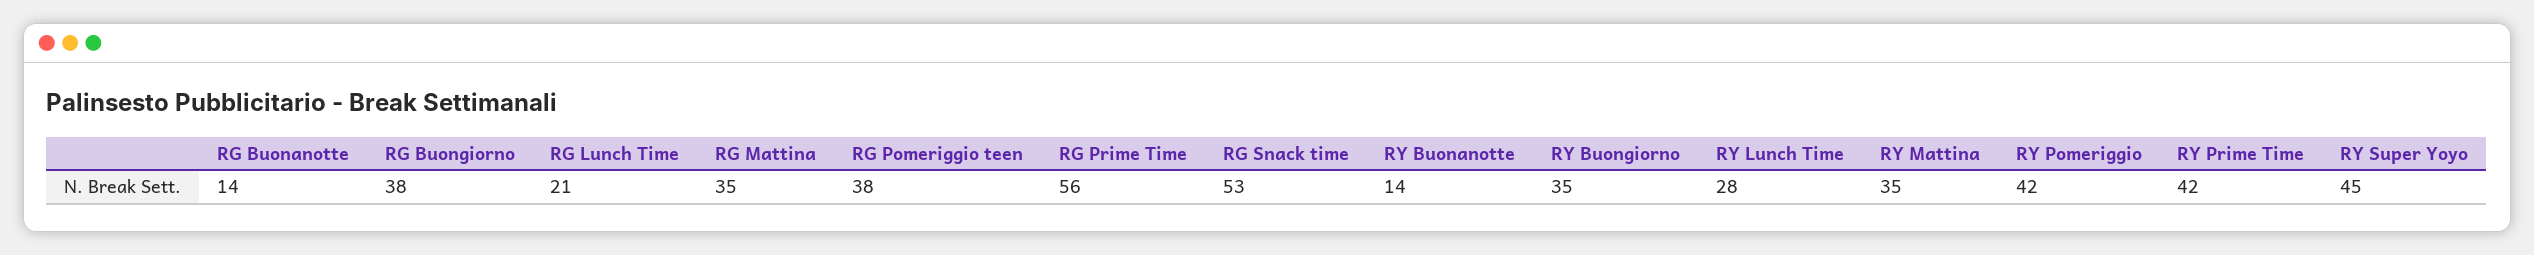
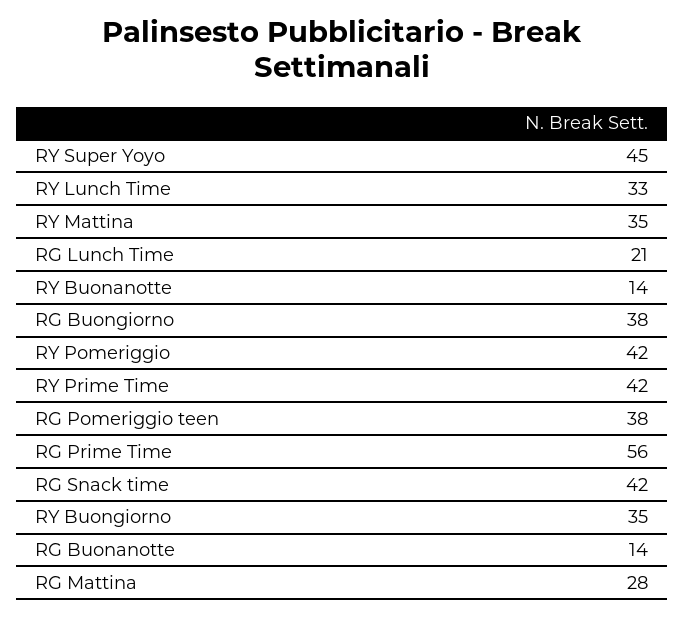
  {
    "RG Buonanotte": 14,
    "RG Buongiorno": 38,
    "RG Lunch Time": 21,
-   "RG Mattina": 35,
+   "RG Mattina": 28,
    "RG Pomeriggio teen": 38,
    "RG Prime Time": 56,
-   "RG Snack time": 53,
+   "RG Snack time": 42,
    "RY Buonanotte": 14,
    "RY Buongiorno": 35,
-   "RY Lunch Time": 28,
+   "RY Lunch Time": 33,
    "RY Mattina": 35,
    "RY Pomeriggio": 42,
    "RY Prime Time": 42,
    "RY Super Yoyo": 45
  }

